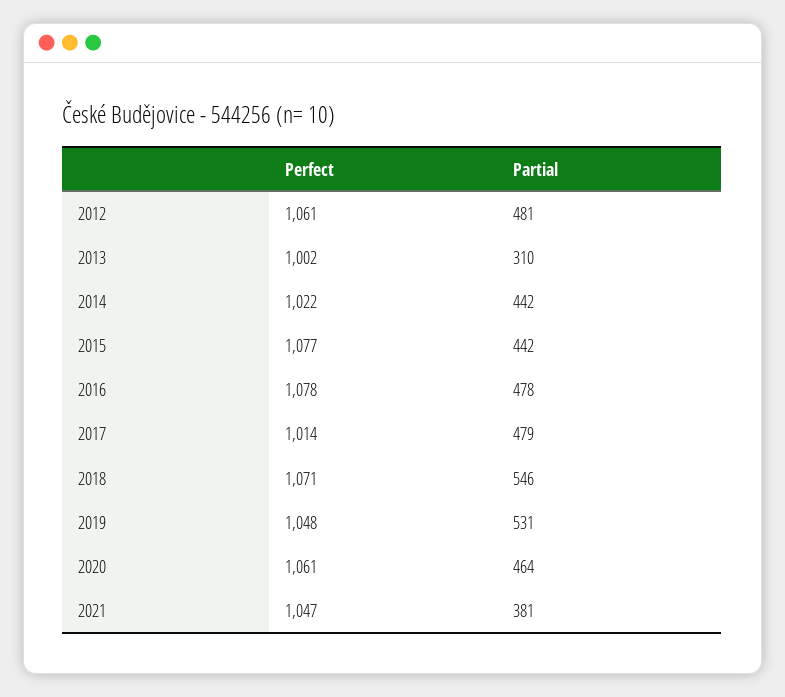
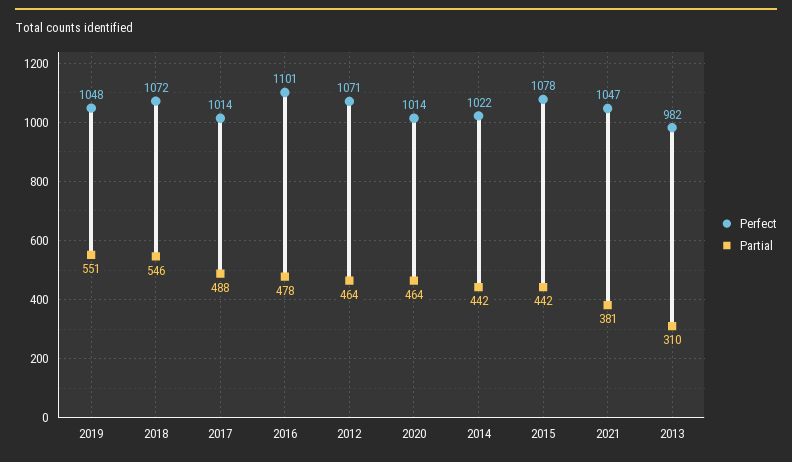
  {
    "Perfect": {
-     "2012": 1061,
+     "2012": 1071,
-     "2013": 1002,
+     "2013": 982,
      "2014": 1022,
-     "2015": 1077,
+     "2015": 1078,
-     "2016": 1078,
+     "2016": 1101,
      "2017": 1014,
-     "2018": 1071,
+     "2018": 1072,
      "2019": 1048,
-     "2020": 1061,
+     "2020": 1014,
      "2021": 1047
    },
    "Partial": {
-     "2012": 481,
+     "2012": 464,
      "2013": 310,
      "2014": 442,
      "2015": 442,
      "2016": 478,
-     "2017": 479,
+     "2017": 488,
      "2018": 546,
-     "2019": 531,
+     "2019": 551,
      "2020": 464,
      "2021": 381
    }
  }

